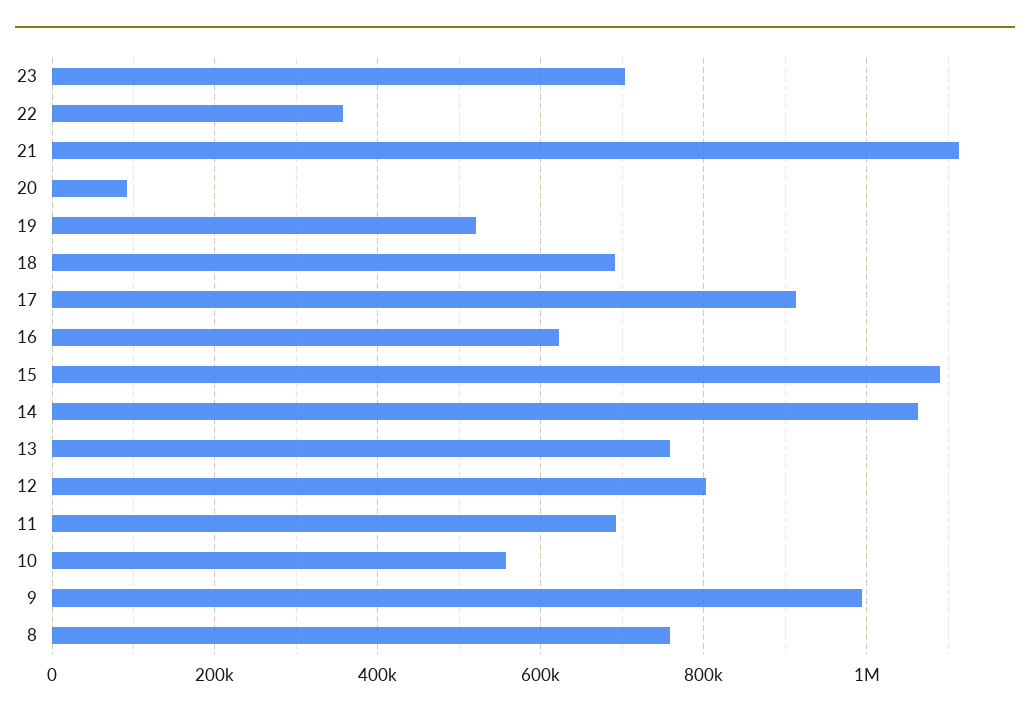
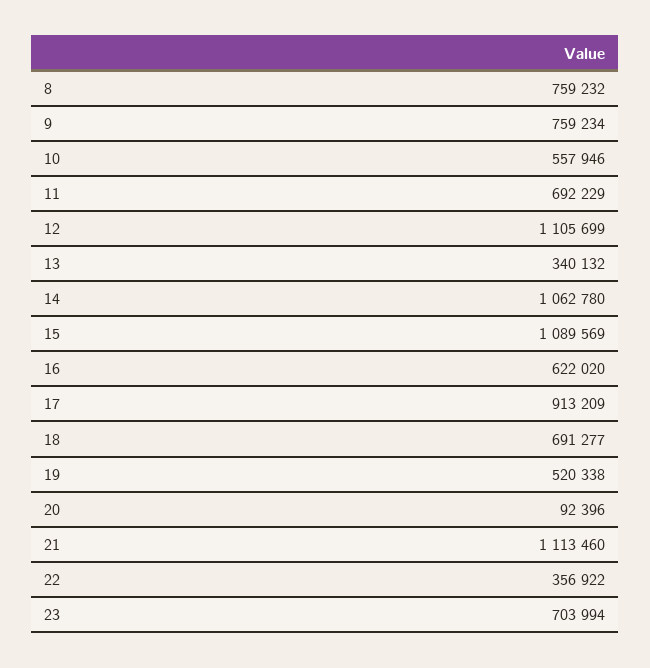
  {
    "23": 703994,
    "22": 356922,
    "21": 1113460,
    "20": 92396,
    "19": 520338,
    "18": 691277,
    "17": 913209,
    "16": 622020,
    "15": 1089569,
    "14": 1062780,
-   "13": 760000,
+   "13": 340132,
-   "12": 800000,
+   "12": 1105699,
    "11": 692229,
    "10": 557946,
-   "9": 1000000,
+   "9": 759234,
    "8": 759232
  }

